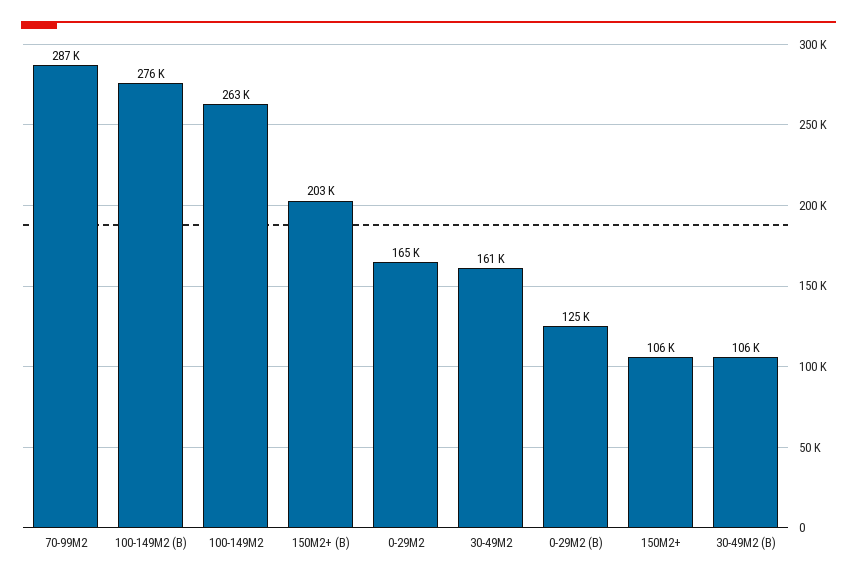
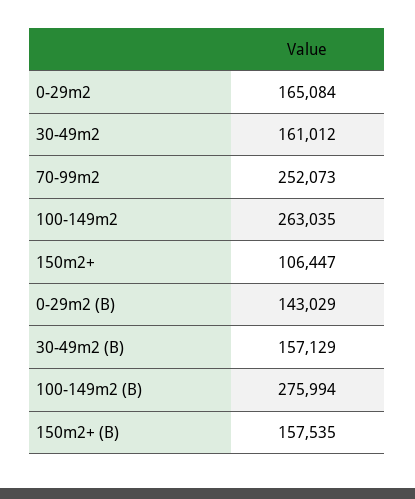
  {
-   "70-99M2": 287000,
+   "70-99M2": 252073,
    "100-149M2 (B)": 275994,
    "100-149M2": 263035,
-   "150M2+ (B)": 203000,
+   "150M2+ (B)": 157535,
    "0-29M2": 165084,
    "30-49M2": 161012,
-   "0-29M2 (B)": 125000,
+   "0-29M2 (B)": 143029,
    "150M2+": 106447,
-   "30-49M2 (B)": 106000
+   "30-49M2 (B)": 157129
  }

